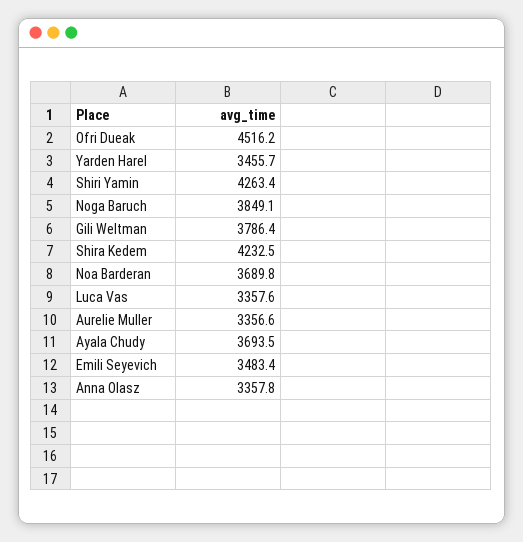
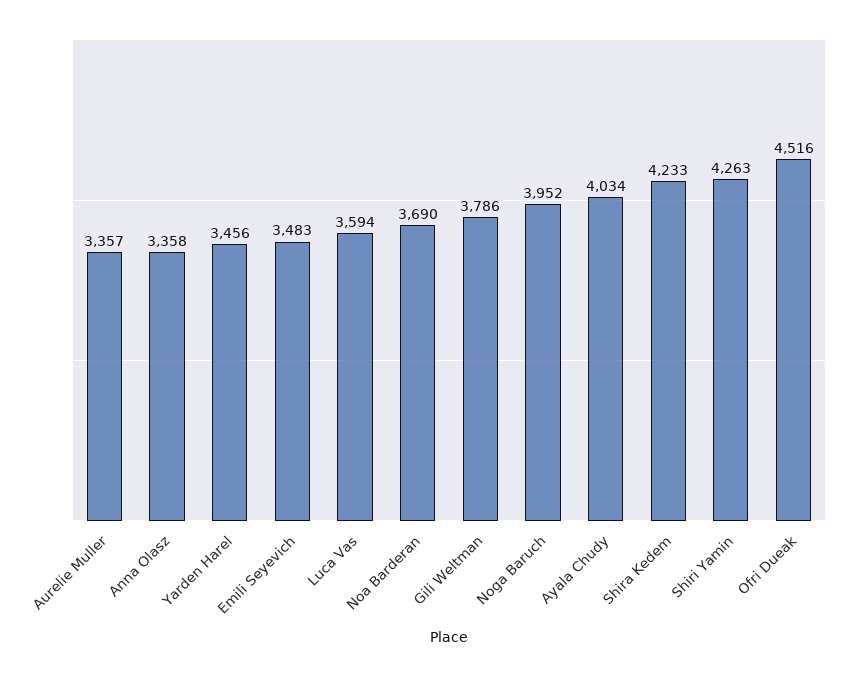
  {
    "Ofri Dueak": 4516.2,
    "Yarden Harel": 3455.7,
    "Shiri Yamin": 4263.4,
-   "Noga Baruch": 3849.1,
+   "Noga Baruch": 3952,
    "Gili Weltman": 3786.4,
    "Shira Kedem": 4232.5,
    "Noa Barderan": 3689.8,
-   "Luca Vas": 3357.6,
+   "Luca Vas": 3594,
    "Aurelie Muller": 3356.6,
-   "Ayala Chudy": 3693.5,
+   "Ayala Chudy": 4034,
    "Emili Seyevich": 3483.4,
    "Anna Olasz": 3357.8
  }

